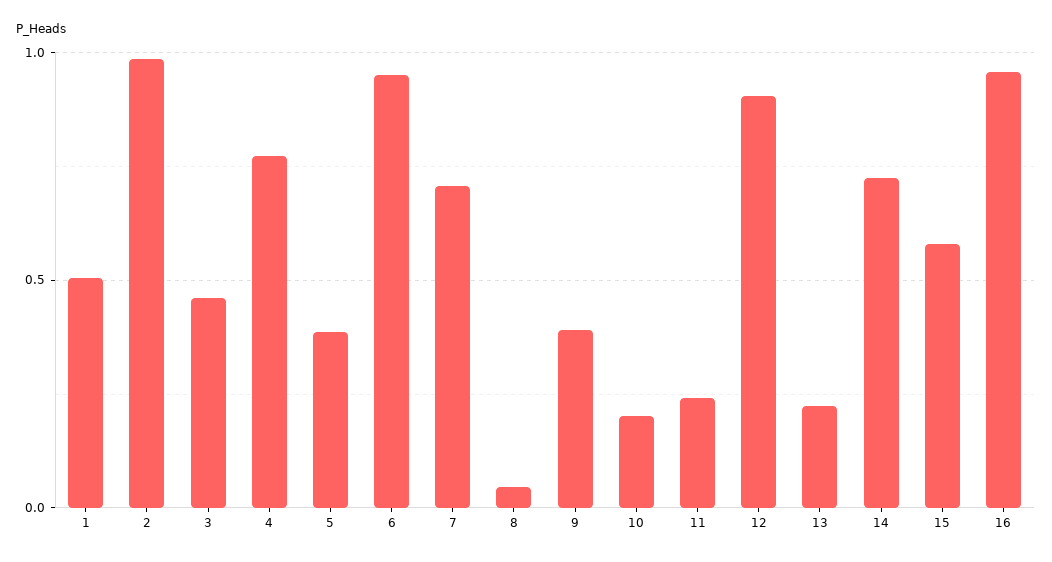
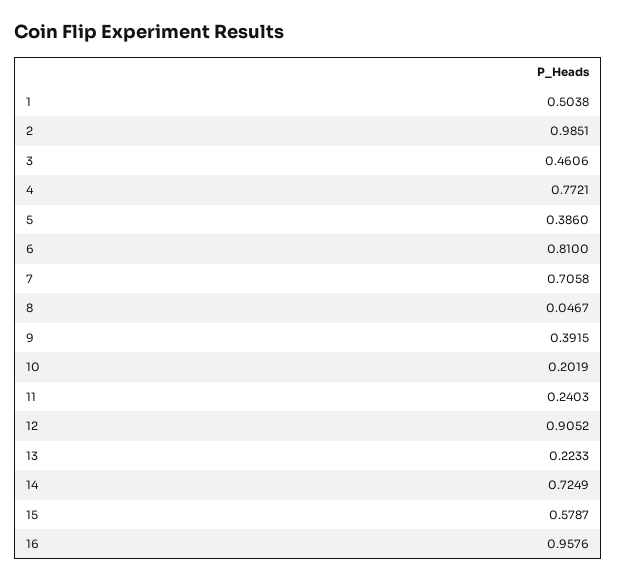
  {
    "1": 0.5038,
    "2": 0.9851,
    "3": 0.4606,
    "4": 0.7721,
    "5": 0.386,
-   "6": 0.95,
+   "6": 0.81,
    "7": 0.7058,
    "8": 0.0467,
    "9": 0.3915,
    "10": 0.2019,
    "11": 0.2403,
    "12": 0.9052,
    "13": 0.2233,
    "14": 0.7249,
    "15": 0.5787,
    "16": 0.9576
  }

